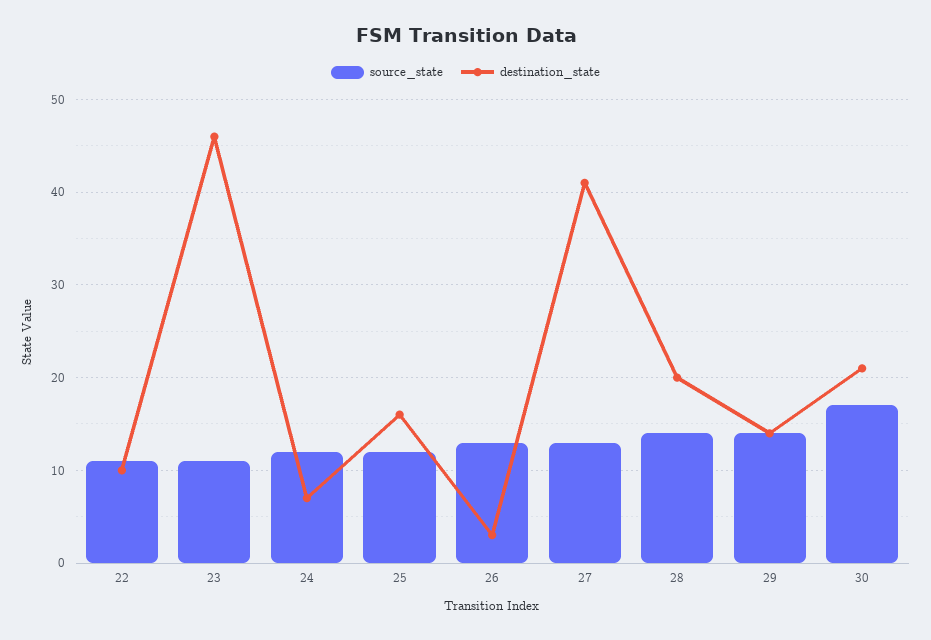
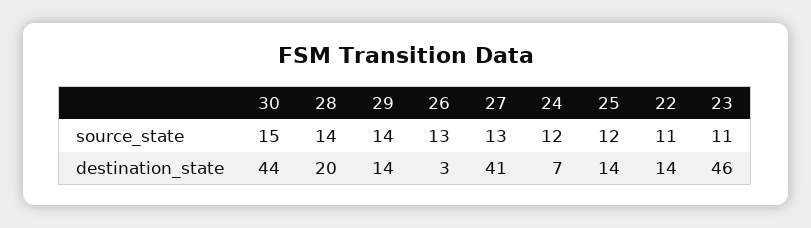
  {
    "source_state": {
      "22": 11,
      "23": 11,
      "24": 12,
      "25": 12,
      "26": 13,
      "27": 13,
      "28": 14,
      "29": 14,
-     "30": 17
+     "30": 15
    },
    "destination_state": {
-     "22": 10,
+     "22": 14,
      "23": 46,
      "24": 7,
-     "25": 16,
+     "25": 14,
      "26": 3,
      "27": 41,
      "28": 20,
      "29": 14,
-     "30": 21
+     "30": 44
    }
  }

